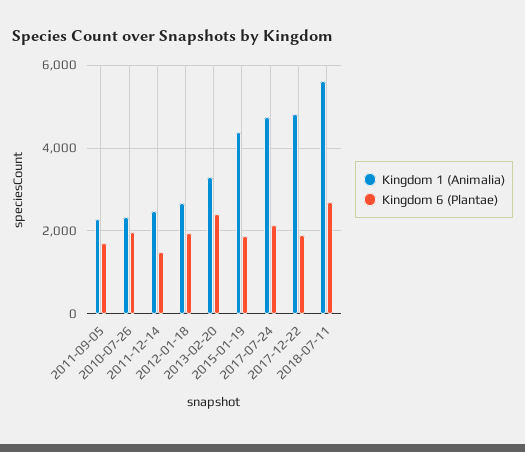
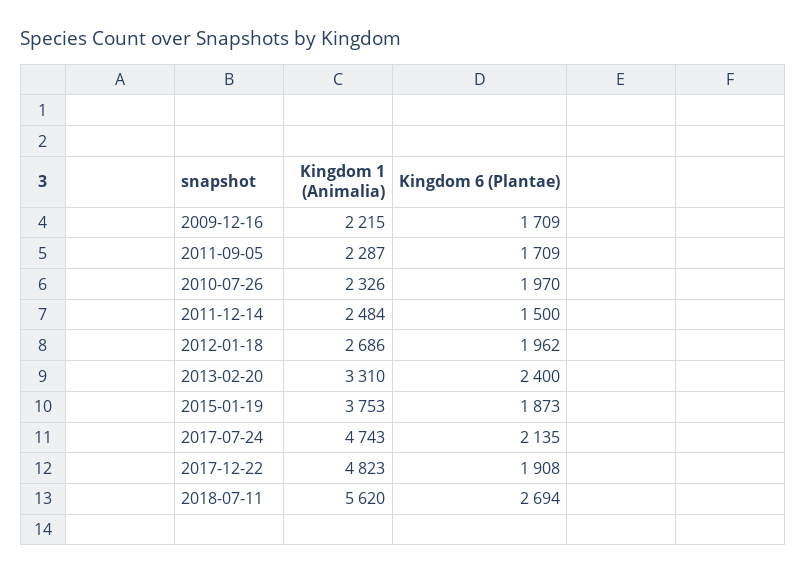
  {
    "Kingdom 1 (Animalia)": {
      "2011-09-05": 2287,
      "2010-07-26": 2326,
      "2011-12-14": 2484,
      "2012-01-18": 2686,
      "2013-02-20": 3310,
-     "2015-01-19": 4400,
+     "2015-01-19": 3753,
      "2017-07-24": 4743,
      "2017-12-22": 4823,
-     "2018-07-11": 5620
+     "2018-07-11": 5620,
+     "2009-12-16": 2215
    },
    "Kingdom 6 (Plantae)": {
      "2011-09-05": 1709,
      "2010-07-26": 1970,
      "2011-12-14": 1500,
      "2012-01-18": 1962,
      "2013-02-20": 2400,
      "2015-01-19": 1873,
      "2017-07-24": 2135,
      "2017-12-22": 1908,
-     "2018-07-11": 2694
+     "2018-07-11": 2694,
+     "2009-12-16": 1709
    }
  }

